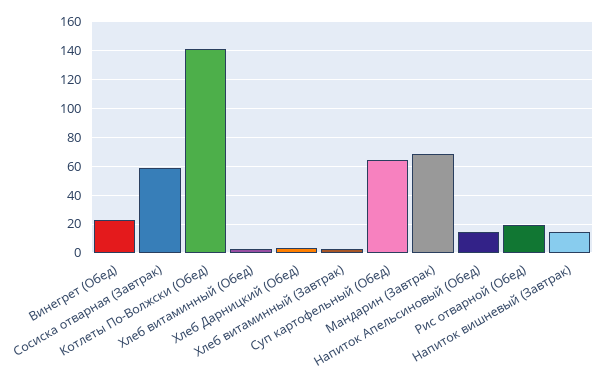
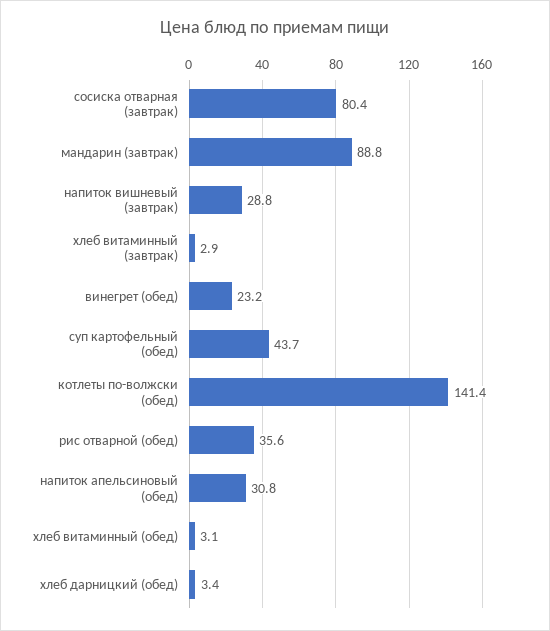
  {
    "Винегрет (Обед)": 23.2,
-   "Сосиска отварная (Завтрак)": 60,
+   "Сосиска отварная (Завтрак)": 80.4,
    "Котлеты По-Волжски (Обед)": 141.4,
    "Хлеб витаминный (Обед)": 3.1,
    "Хлеб Дарницкий (Обед)": 3.4,
    "Хлеб витаминный (Завтрак)": 2.9,
-   "Суп картофельный (Обед)": 65,
+   "Суп картофельный (Обед)": 43.7,
-   "Мандарин (Завтрак)": 70,
+   "Мандарин (Завтрак)": 88.8,
-   "Напиток Апельсиновый (Обед)": 15,
+   "Напиток Апельсиновый (Обед)": 30.8,
-   "Рис отварной (Обед)": 20,
+   "Рис отварной (Обед)": 35.6,
-   "Напиток вишневый (Завтрак)": 15
+   "Напиток вишневый (Завтрак)": 28.8
  }

